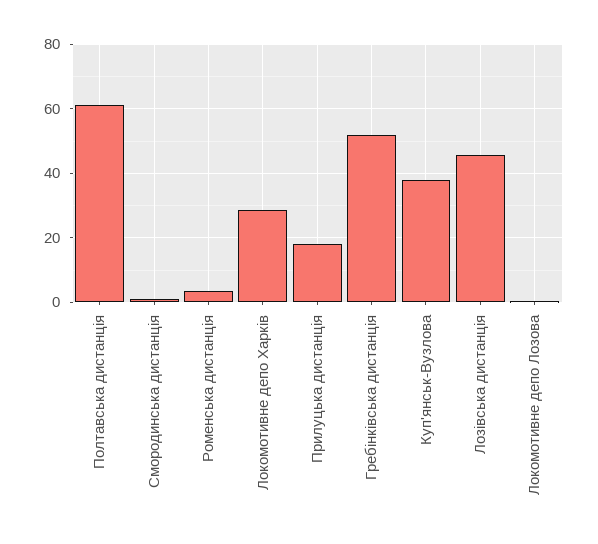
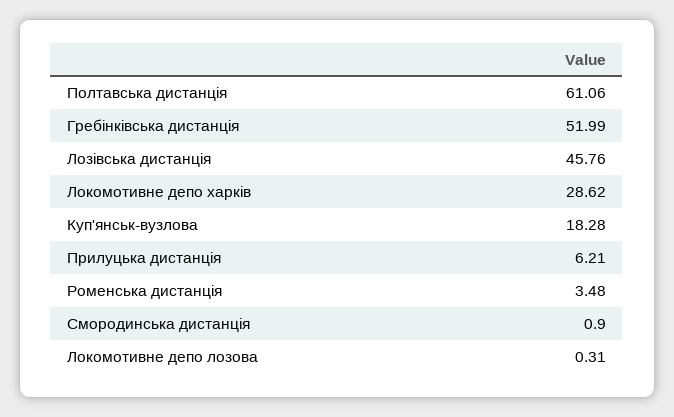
  {
    "Полтавська дистанція": 61.06,
    "Смородинська дистанція": 0.9,
    "Роменська дистанція": 3.48,
    "Локомотивне депо Харків": 28.62,
-   "Прилуцька дистанція": 18,
+   "Прилуцька дистанція": 6.21,
    "Гребінківська дистанція": 51.99,
-   "Куп'янськ-Вузлова": 38,
+   "Куп'янськ-Вузлова": 18.28,
    "Лозівська дистанція": 45.76,
    "Локомотивне депо Лозова": 0.31
  }

